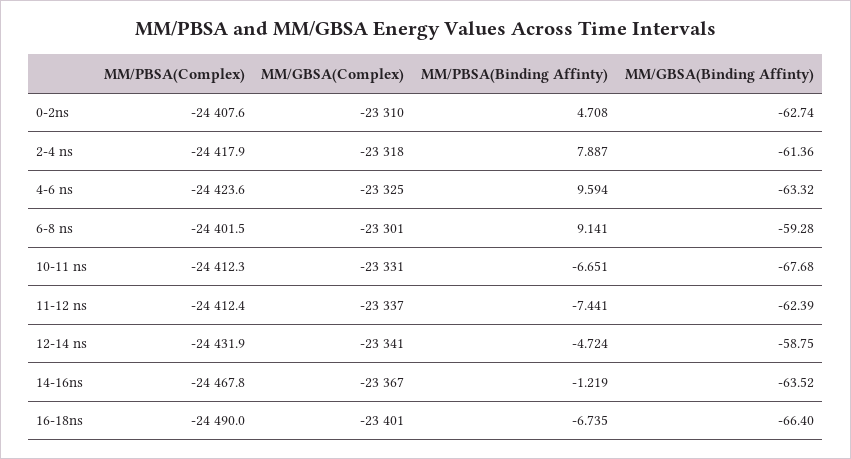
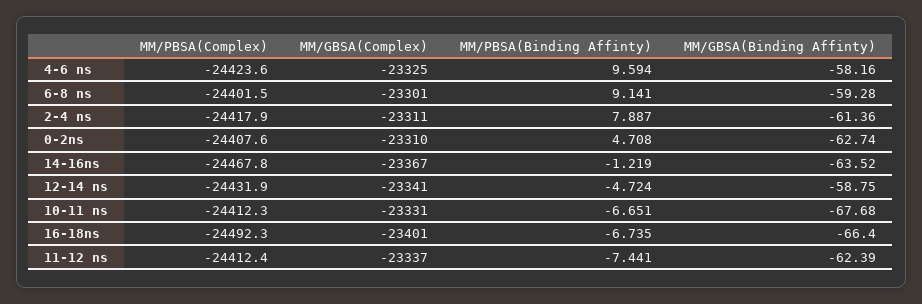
  {
    "MM/PBSA(Complex)": {
      "0-2ns": -24407.6,
      "2-4 ns": -24417.9,
      "4-6 ns": -24423.6,
      "6-8 ns": -24401.5,
      "10-11 ns": -24412.3,
      "11-12 ns": -24412.4,
      "12-14 ns": -24431.9,
      "14-16ns": -24467.8,
-     "16-18ns": -24490
+     "16-18ns": -24492.3
    },
    "MM/GBSA(Complex)": {
      "0-2ns": -23310,
-     "2-4 ns": -23318,
+     "2-4 ns": -23311,
      "4-6 ns": -23325,
      "6-8 ns": -23301,
      "10-11 ns": -23331,
      "11-12 ns": -23337,
      "12-14 ns": -23341,
      "14-16ns": -23367,
      "16-18ns": -23401
    },
    "MM/PBSA(Binding Affinty)": {
      "0-2ns": 4.708,
      "2-4 ns": 7.887,
      "4-6 ns": 9.594,
      "6-8 ns": 9.141,
      "10-11 ns": -6.651,
      "11-12 ns": -7.441,
      "12-14 ns": -4.724,
      "14-16ns": -1.219,
      "16-18ns": -6.735
    },
    "MM/GBSA(Binding Affinty)": {
      "0-2ns": -62.74,
      "2-4 ns": -61.36,
-     "4-6 ns": -63.32,
+     "4-6 ns": -58.16,
      "6-8 ns": -59.28,
      "10-11 ns": -67.68,
      "11-12 ns": -62.39,
      "12-14 ns": -58.75,
      "14-16ns": -63.52,
      "16-18ns": -66.4
    }
  }

